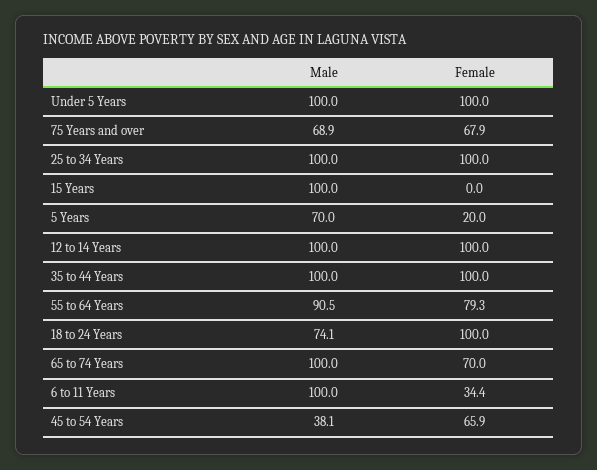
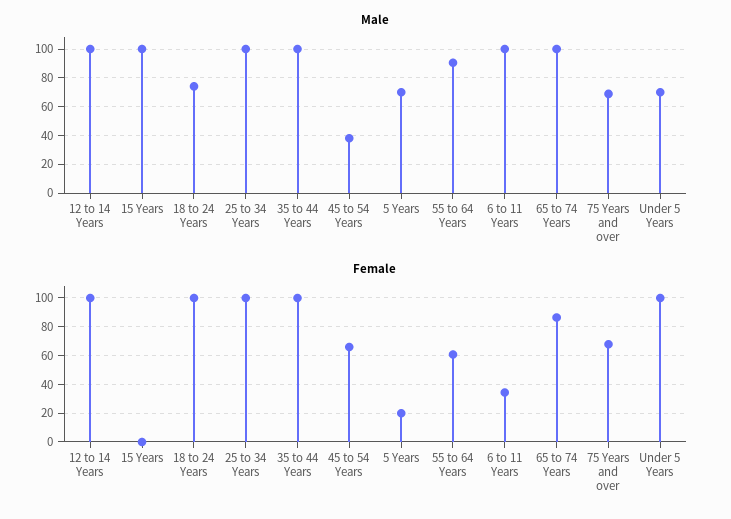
  {
    "Male": {
-     "Under 5 Years": 100,
+     "Under 5 Years": 70,
      "75 Years and over": 68.9,
      "25 to 34 Years": 100,
      "15 Years": 100,
      "5 Years": 70,
      "12 to 14 Years": 100,
      "35 to 44 Years": 100,
      "55 to 64 Years": 90.5,
      "18 to 24 Years": 74.1,
      "65 to 74 Years": 100,
      "6 to 11 Years": 100,
      "45 to 54 Years": 38.1
    },
    "Female": {
      "Under 5 Years": 100,
      "75 Years and over": 67.9,
      "25 to 34 Years": 100,
      "15 Years": 0,
      "5 Years": 20,
      "12 to 14 Years": 100,
      "35 to 44 Years": 100,
-     "55 to 64 Years": 79.3,
+     "55 to 64 Years": 60,
      "18 to 24 Years": 100,
-     "65 to 74 Years": 70,
+     "65 to 74 Years": 85,
      "6 to 11 Years": 34.4,
      "45 to 54 Years": 65.9
    }
  }

